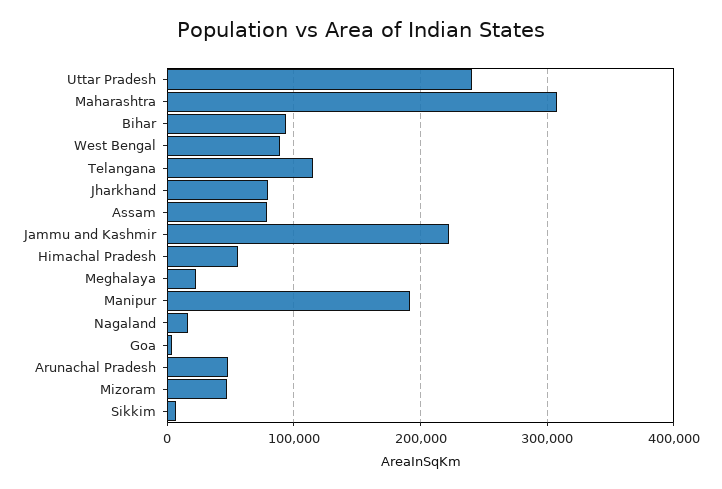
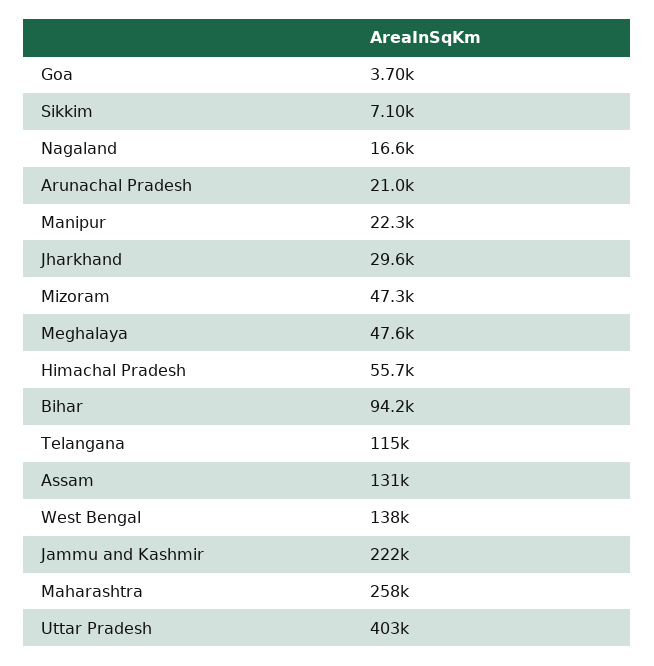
  {
-   "Uttar Pradesh": 240000,
+   "Uttar Pradesh": 403000,
-   "Maharashtra": 310000,
+   "Maharashtra": 258000,
    "Bihar": 94200,
-   "West Bengal": 90000,
+   "West Bengal": 138000,
    "Telangana": 115000,
-   "Jharkhand": 80000,
+   "Jharkhand": 29600,
-   "Assam": 80000,
+   "Assam": 131000,
    "Jammu and Kashmir": 222000,
    "Himachal Pradesh": 55700,
-   "Meghalaya": 20000,
+   "Meghalaya": 47600,
-   "Manipur": 190000,
+   "Manipur": 22300,
    "Nagaland": 16600,
    "Goa": 3700,
-   "Arunachal Pradesh": 50000,
+   "Arunachal Pradesh": 21000,
    "Mizoram": 47300,
    "Sikkim": 7100
  }

